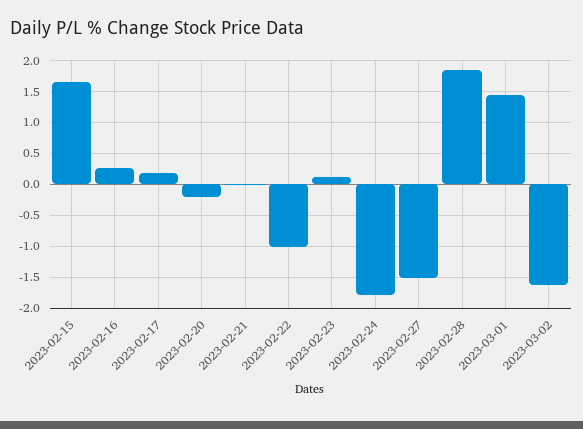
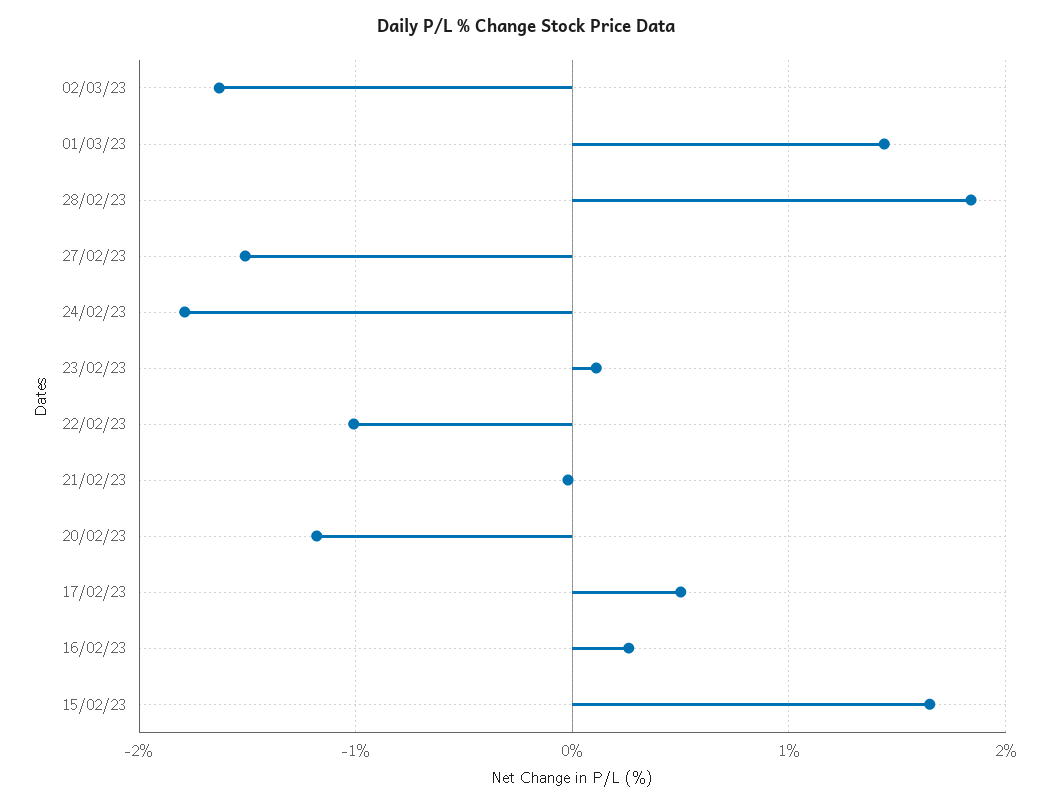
  {
    "2023-02-15": 1.7,
    "2023-02-16": 0.3,
-   "2023-02-17": 0.2,
+   "2023-02-17": 0.5,
-   "2023-02-20": -0.2,
+   "2023-02-20": -1.2,
    "2023-02-21": 0,
    "2023-02-22": -1,
    "2023-02-23": 0.1,
    "2023-02-24": -1.8,
    "2023-02-27": -1.5,
    "2023-02-28": 1.8,
    "2023-03-01": 1.4,
    "2023-03-02": -1.6
  }

